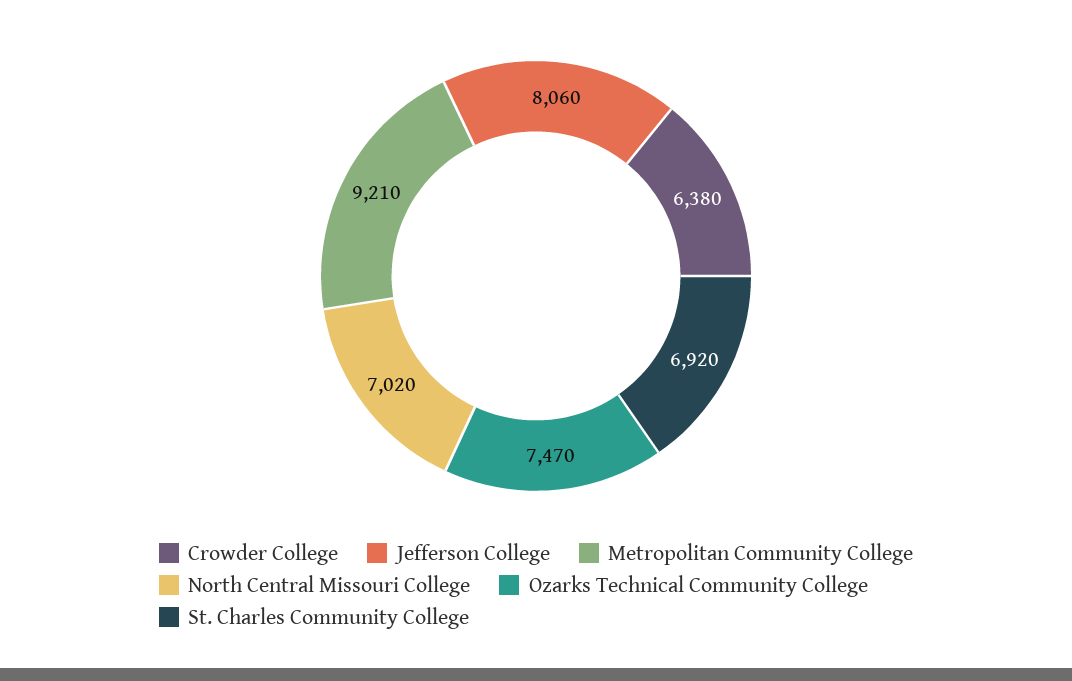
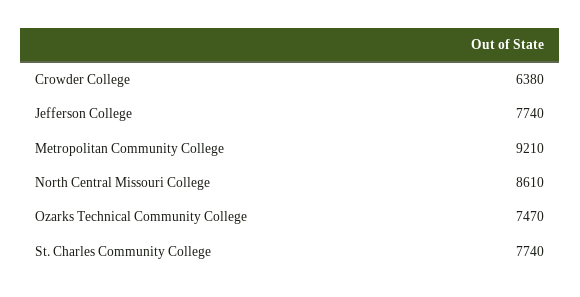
  {
    "Crowder College": 6380,
-   "Jefferson College": 8060,
+   "Jefferson College": 7740,
    "Metropolitan Community College": 9210,
-   "North Central Missouri College": 7020,
+   "North Central Missouri College": 8610,
    "Ozarks Technical Community College": 7470,
-   "St. Charles Community College": 6920
+   "St. Charles Community College": 7740
  }

